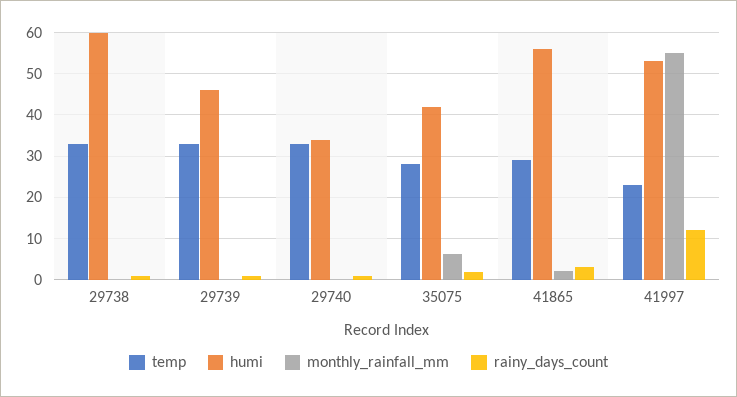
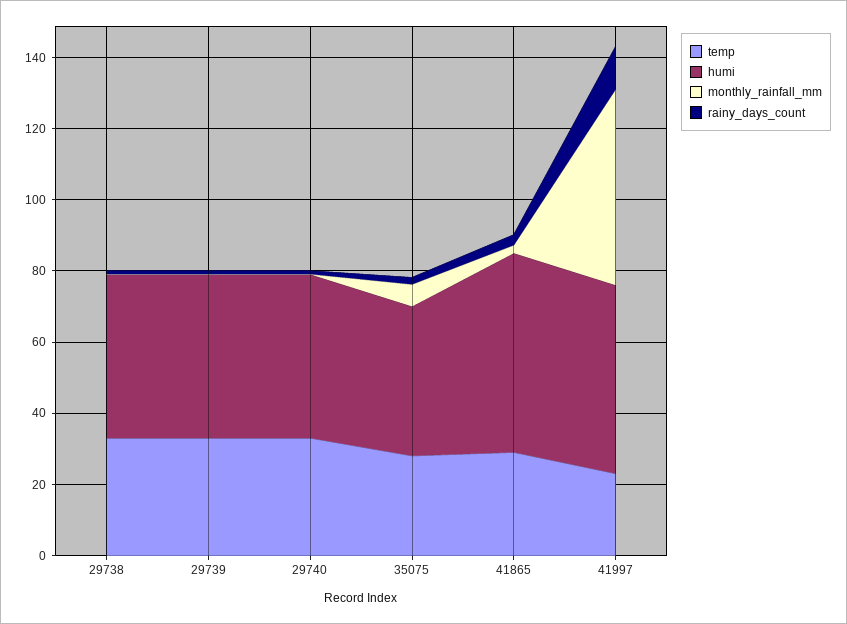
  {
    "temp": {
      "29738": 34,
      "29739": 34,
      "29740": 34,
      "35075": 28,
      "41865": 30,
      "41997": 24
    },
    "humi": {
-     "29738": 60,
+     "29738": 45,
      "29739": 46,
-     "29740": 34,
+     "29740": 45,
      "35075": 42,
      "41865": 56,
      "41997": 54
    },
    "monthly_rainfall_mm": {
      "29738": 0,
      "29739": 0,
      "29740": 0,
      "35075": 6,
      "41865": 2,
      "41997": 56
    },
    "rainy_days_count": {
      "29738": 2,
      "29739": 2,
      "29740": 2,
      "35075": 2,
      "41865": 4,
      "41997": 12
    }
  }

